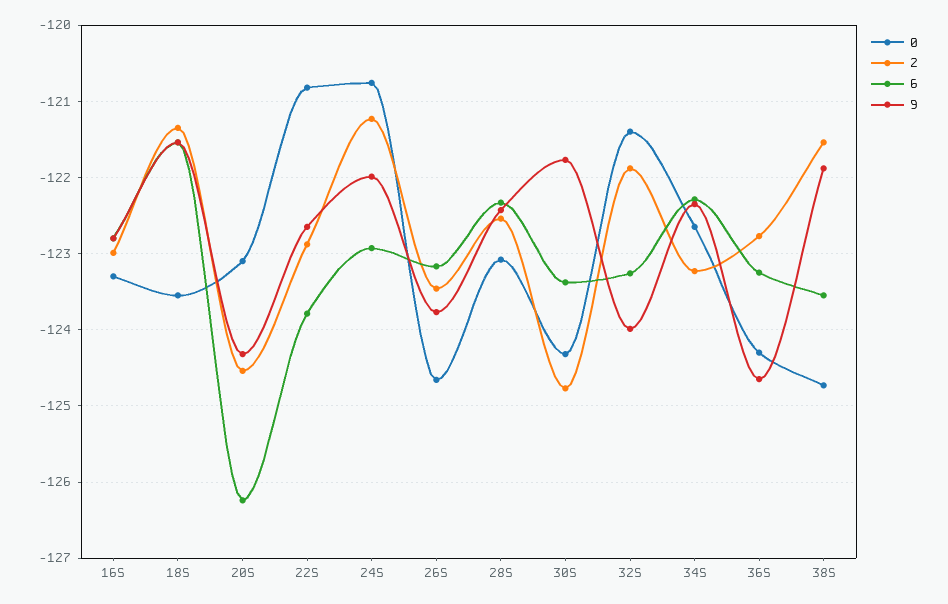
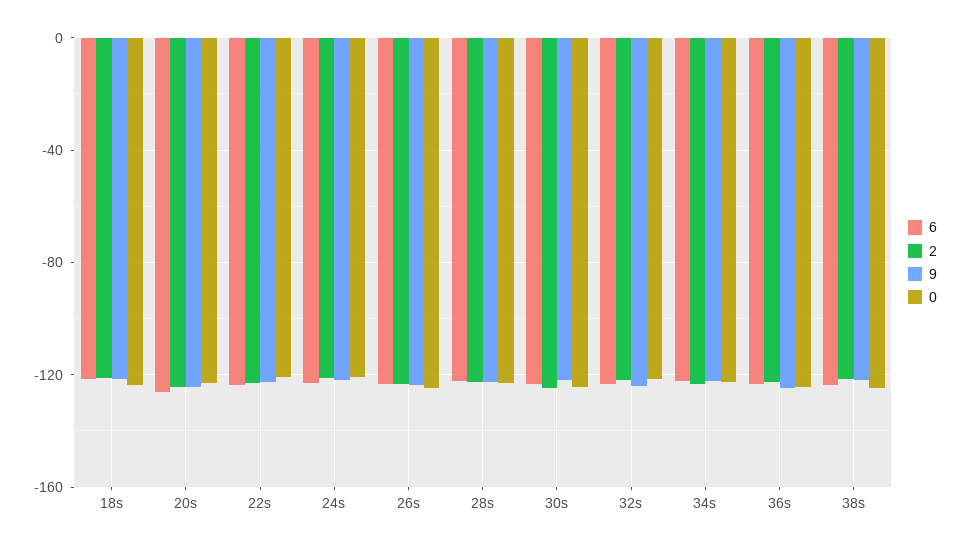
  {
    "0": {
-     "16S": -123.3,
      "18S": -123.6,
      "20S": -123.1,
      "22S": -120.8,
      "24S": -120.8,
      "26S": -124.7,
      "28S": -123.1,
      "30S": -124.3,
      "32S": -121.4,
      "34S": -122.7,
      "36S": -124.3,
      "38S": -124.7
    },
    "2": {
-     "16S": -123,
      "18S": -121.4,
      "20S": -124.5,
      "22S": -122.9,
      "24S": -121.2,
      "26S": -123.5,
      "28S": -122.5,
      "30S": -124.8,
      "32S": -121.9,
      "34S": -123.2,
      "36S": -122.8,
      "38S": -121.5
    },
    "6": {
-     "16S": -122.8,
      "18S": -121.5,
      "20S": -126.2,
      "22S": -123.8,
      "24S": -122.9,
      "26S": -123.2,
      "28S": -122.3,
      "30S": -123.4,
      "32S": -123.3,
      "34S": -122.3,
      "36S": -123.3,
      "38S": -123.6
    },
    "9": {
-     "16S": -122.8,
      "18S": -121.5,
      "20S": -124.3,
      "22S": -122.7,
      "24S": -122,
      "26S": -123.8,
      "28S": -122.4,
      "30S": -121.8,
      "32S": -124,
      "34S": -122.4,
      "36S": -124.7,
      "38S": -121.9
    }
  }

